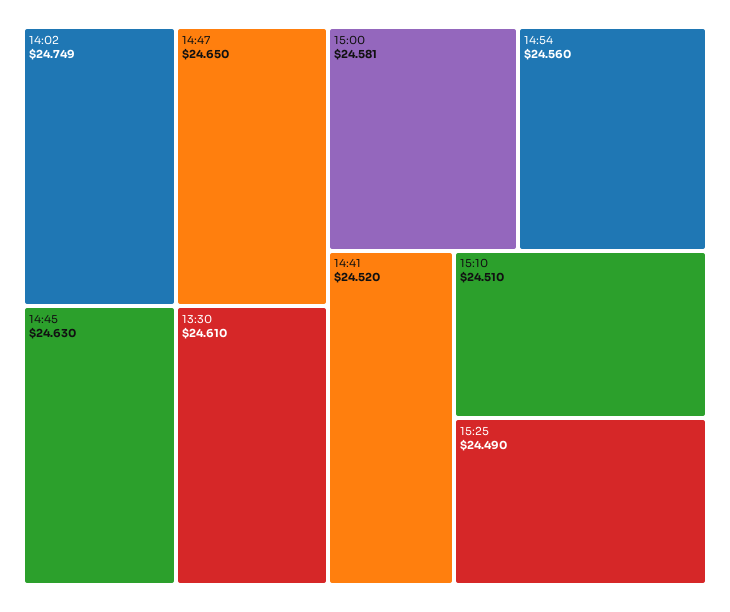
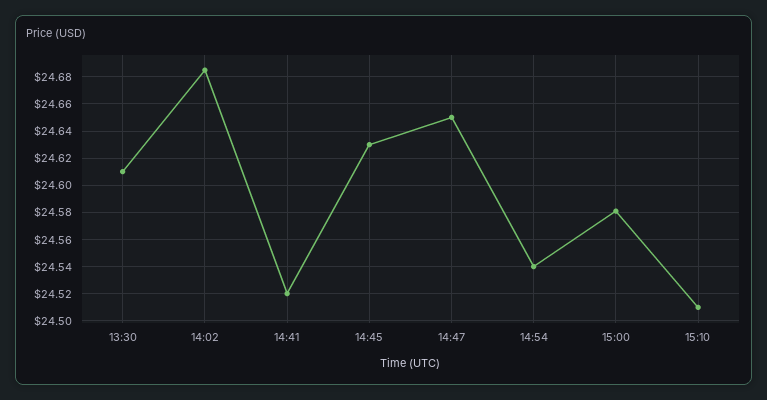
  {
-   "14:02": 24.749,
+   "14:02": 24.685,
    "14:47": 24.65,
    "14:45": 24.63,
    "13:30": 24.61,
    "15:00": 24.581,
-   "14:54": 24.56,
+   "14:54": 24.54,
    "14:41": 24.52,
-   "15:10": 24.51,
+   "15:10": 24.51
-   "15:25": 24.49
  }

